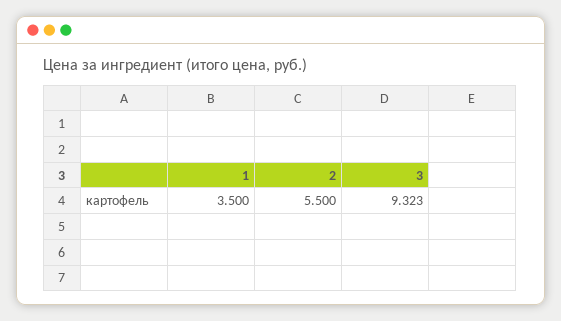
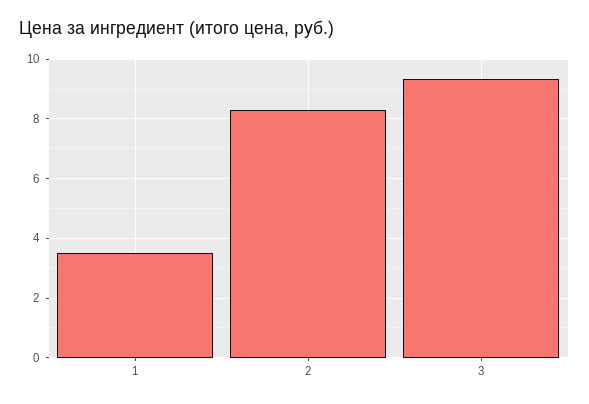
  {
    "1": 3.5,
-   "2": 5.5,
+   "2": 8.25,
    "3": 9.323
  }

